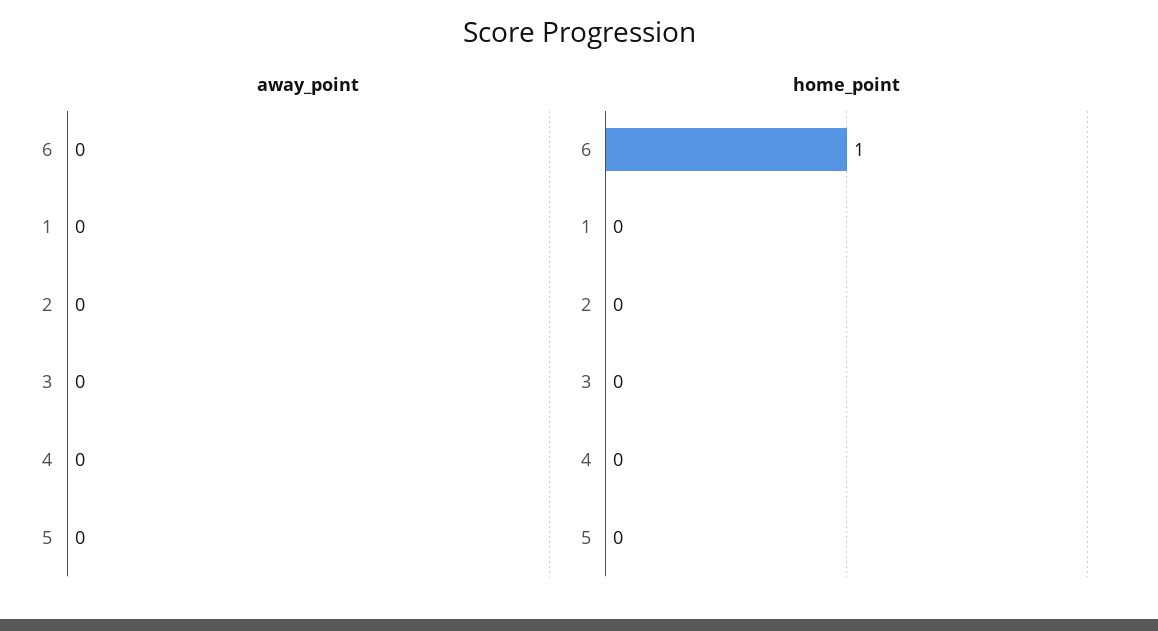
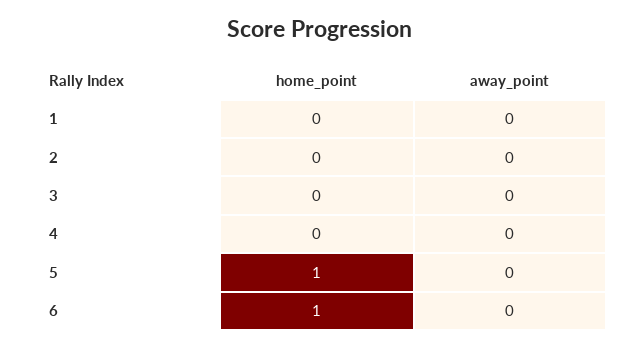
  {
    "away_point": {
      "6": 0,
      "1": 0,
      "2": 0,
      "3": 0,
      "4": 0,
      "5": 0
    },
    "home_point": {
      "6": 1,
      "1": 0,
      "2": 0,
      "3": 0,
      "4": 0,
-     "5": 0
+     "5": 1
    }
  }

